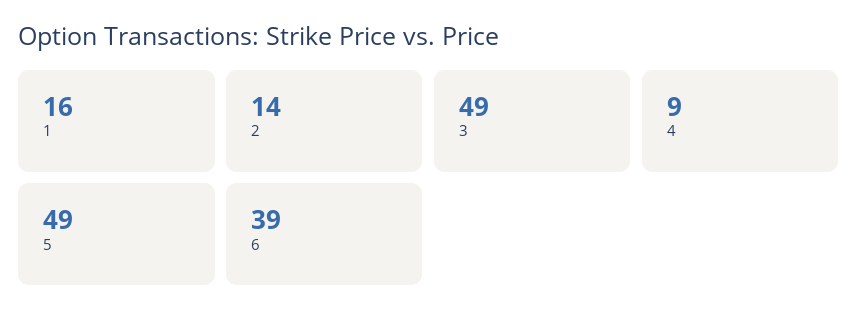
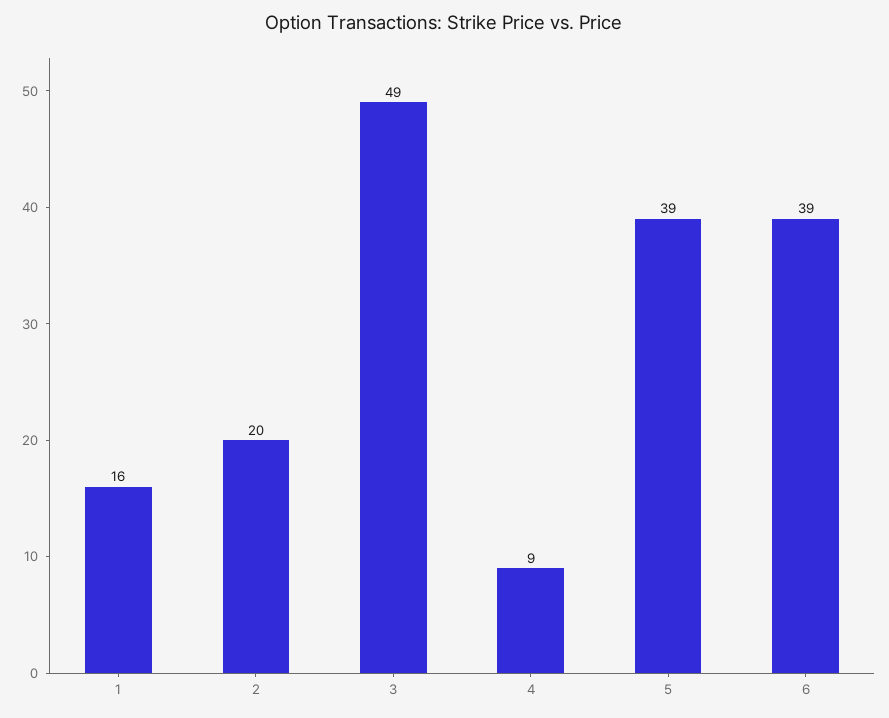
  {
    "1": 16,
-   "2": 14,
+   "2": 20,
    "3": 49,
    "4": 9,
-   "5": 49,
+   "5": 39,
    "6": 39
  }

